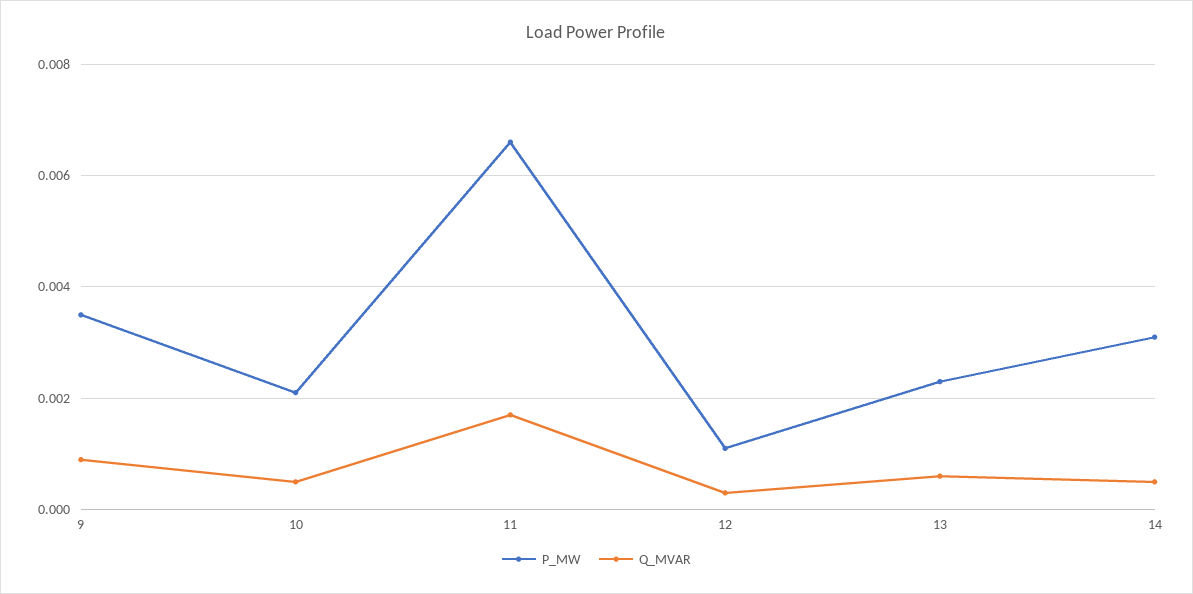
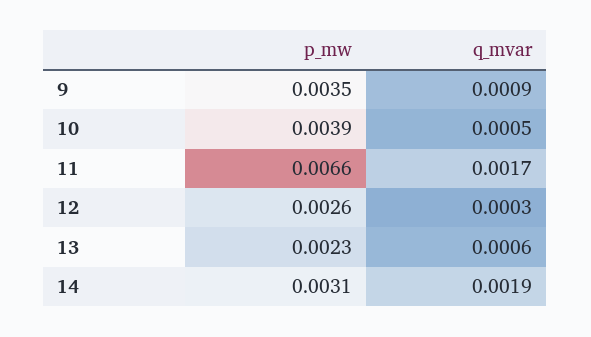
  {
    "P_MW": {
      "9": 0.0035,
-     "10": 0.002,
+     "10": 0.0039,
      "11": 0.0066,
-     "12": 0.001,
+     "12": 0.0026,
      "13": 0.0023,
      "14": 0.0031
    },
    "Q_MVAR": {
      "9": 0.0009,
      "10": 0.0005,
      "11": 0.0017,
      "12": 0.0003,
      "13": 0.0006,
-     "14": 0.0005
+     "14": 0.0019
    }
  }

